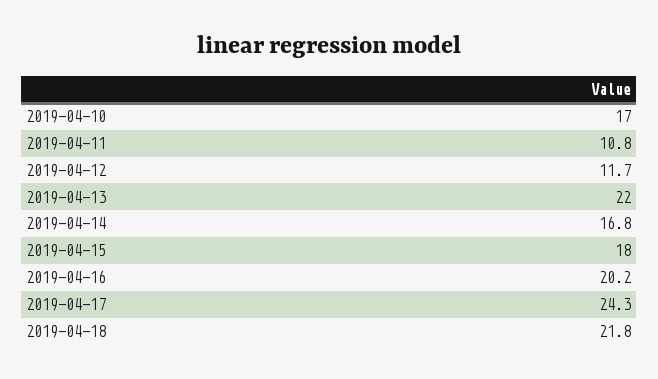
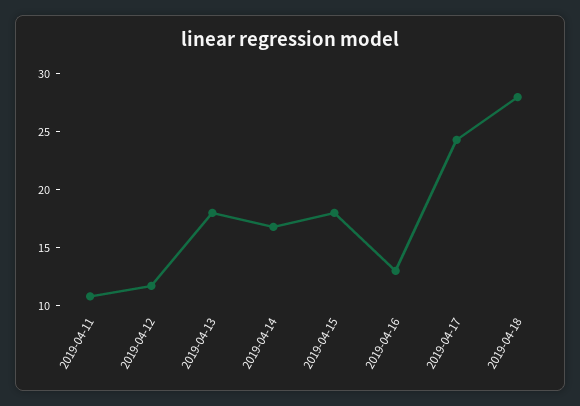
  {
-   "2019-04-10": 17,
    "2019-04-11": 10.8,
    "2019-04-12": 11.7,
-   "2019-04-13": 22,
+   "2019-04-13": 18,
    "2019-04-14": 16.8,
    "2019-04-15": 18,
-   "2019-04-16": 20.2,
+   "2019-04-16": 13,
    "2019-04-17": 24.3,
-   "2019-04-18": 21.8
+   "2019-04-18": 28
  }

